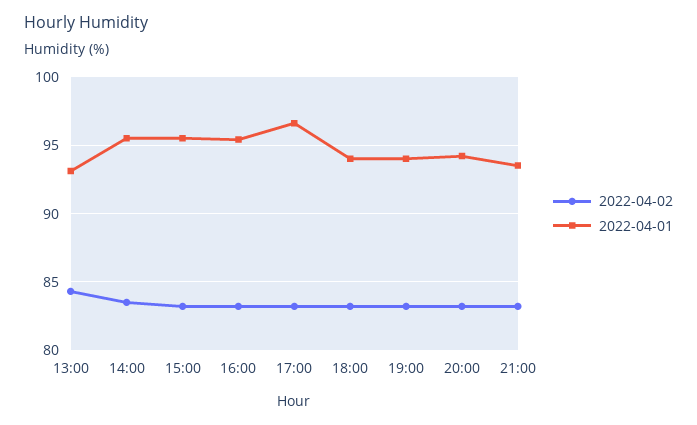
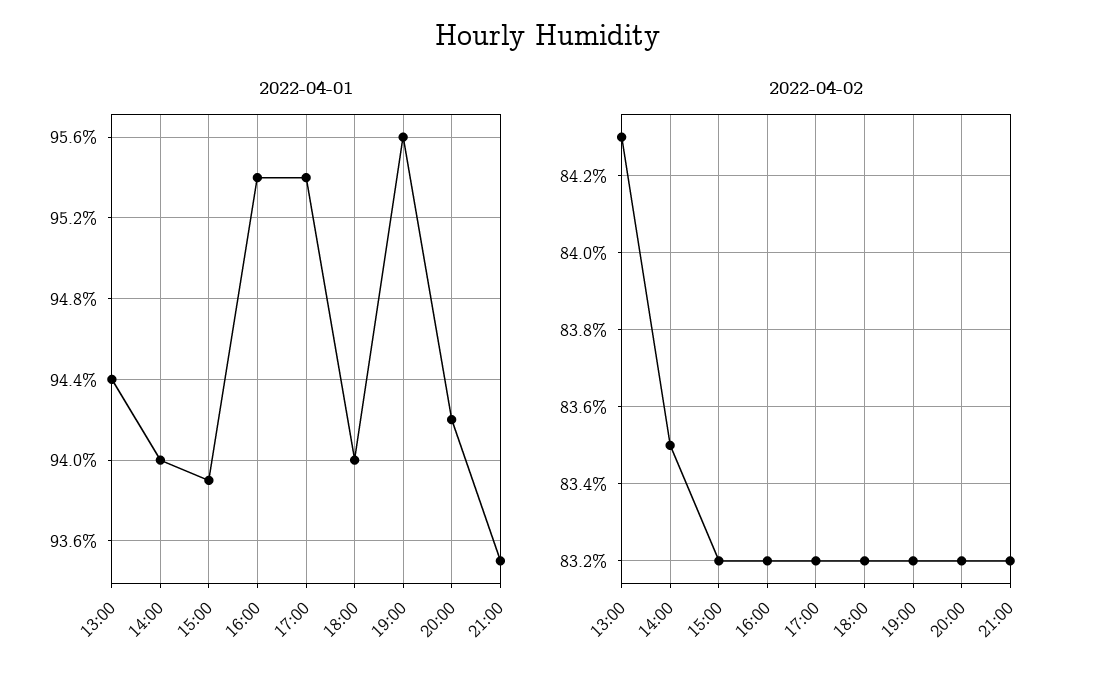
  {
    "2022-04-02": {
      "13:00": 84.3,
      "14:00": 83.5,
      "15:00": 83.2,
      "16:00": 83.2,
      "17:00": 83.2,
      "18:00": 83.2,
      "19:00": 83.2,
      "20:00": 83.2,
      "21:00": 83.2
    },
    "2022-04-01": {
-     "13:00": 93,
+     "13:00": 94.4,
-     "14:00": 95.5,
+     "14:00": 94,
-     "15:00": 95.5,
+     "15:00": 93.9,
      "16:00": 95.4,
-     "17:00": 96.5,
+     "17:00": 95.4,
      "18:00": 94,
-     "19:00": 94,
+     "19:00": 95.6,
      "20:00": 94.2,
      "21:00": 93.5
    }
  }

